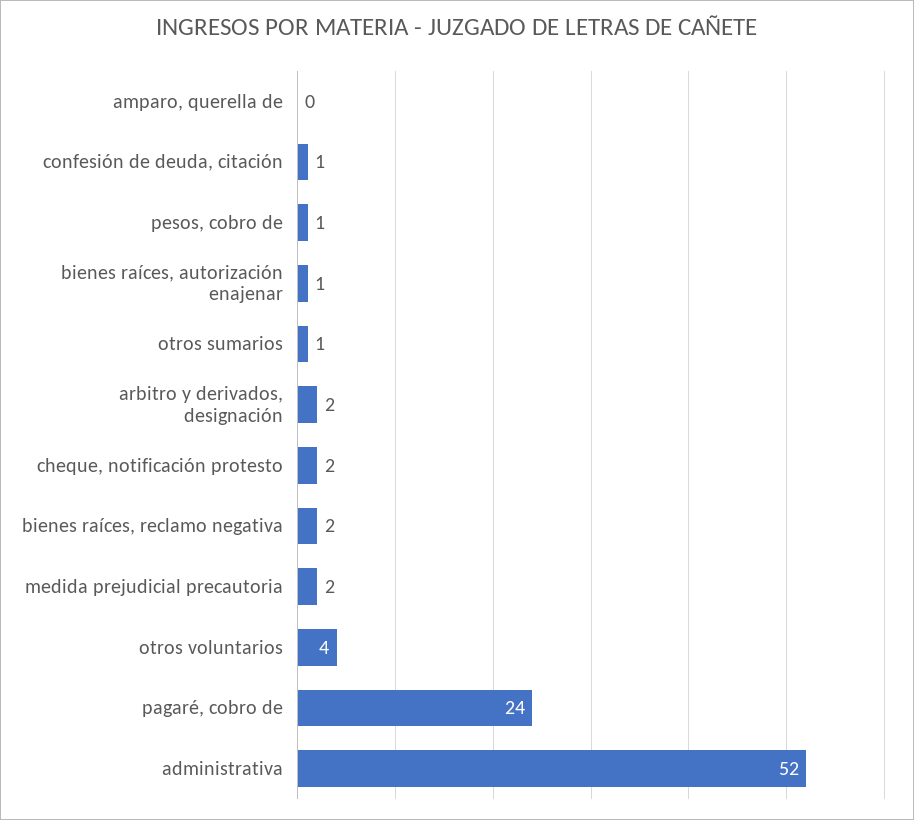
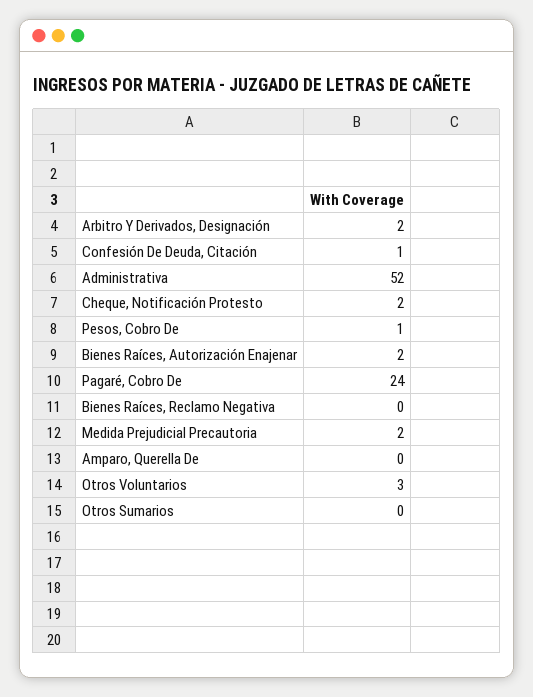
  {
    "amparo, querella de": 0,
    "confesión de deuda, citación": 1,
    "pesos, cobro de": 1,
-   "bienes raíces, autorización enajenar": 1,
+   "bienes raíces, autorización enajenar": 2,
-   "otros sumarios": 1,
+   "otros sumarios": 0,
    "arbitro y derivados, designación": 2,
    "cheque, notificación protesto": 2,
-   "bienes raíces, reclamo negativa": 2,
+   "bienes raíces, reclamo negativa": 0,
    "medida prejudicial precautoria": 2,
-   "otros voluntarios": 4,
+   "otros voluntarios": 3,
    "pagaré, cobro de": 24,
    "administrativa": 52
  }

